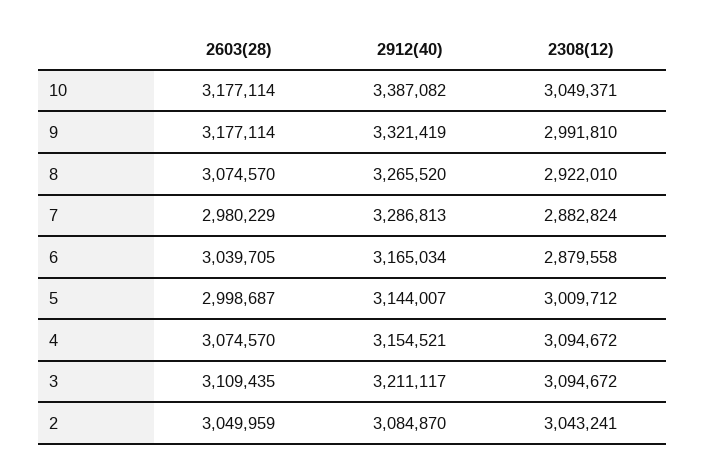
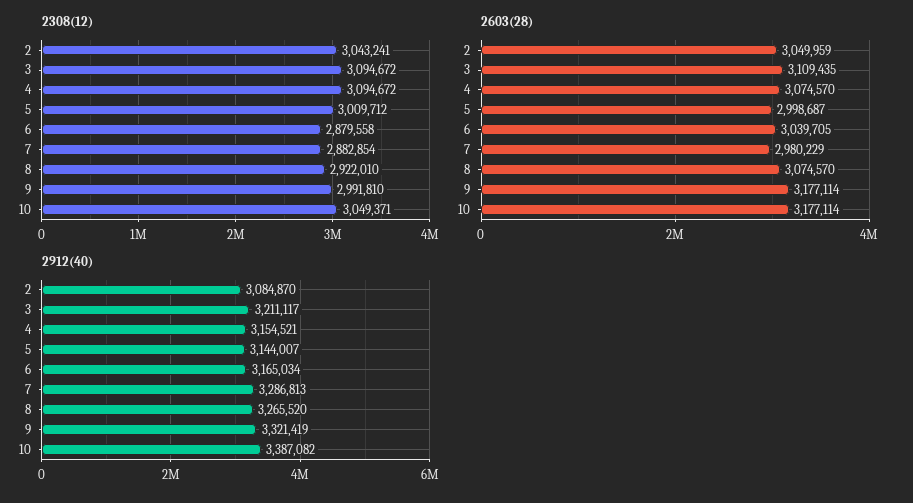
  {
    "2603(28)": {
      "10": 3177114,
      "9": 3177114,
      "8": 3074570,
      "7": 2980229,
      "6": 3039705,
      "5": 2998687,
      "4": 3074570,
      "3": 3109435,
      "2": 3049959
    },
    "2912(40)": {
      "10": 3387082,
      "9": 3321419,
      "8": 3265520,
      "7": 3286813,
      "6": 3165034,
      "5": 3144007,
      "4": 3154521,
      "3": 3211117,
      "2": 3084870
    },
    "2308(12)": {
      "10": 3049371,
      "9": 2991810,
      "8": 2922010,
-     "7": 2882824,
+     "7": 2882854,
      "6": 2879558,
      "5": 3009712,
      "4": 3094672,
      "3": 3094672,
      "2": 3043241
    }
  }

